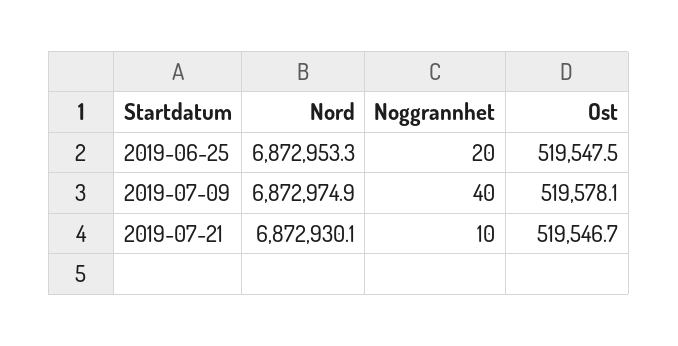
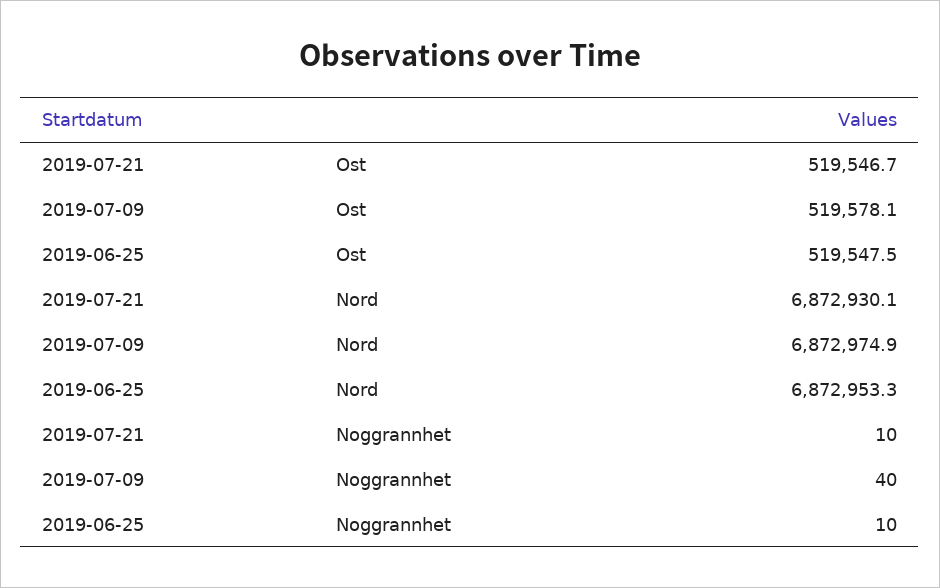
  {
    "Nord": {
      "2019-06-25": 6872953.3,
      "2019-07-09": 6872974.9,
      "2019-07-21": 6872930.1
    },
    "Noggrannhet": {
-     "2019-06-25": 20,
+     "2019-06-25": 10,
      "2019-07-09": 40,
      "2019-07-21": 10
    },
    "Ost": {
      "2019-06-25": 519547.5,
      "2019-07-09": 519578.1,
      "2019-07-21": 519546.7
    }
  }

